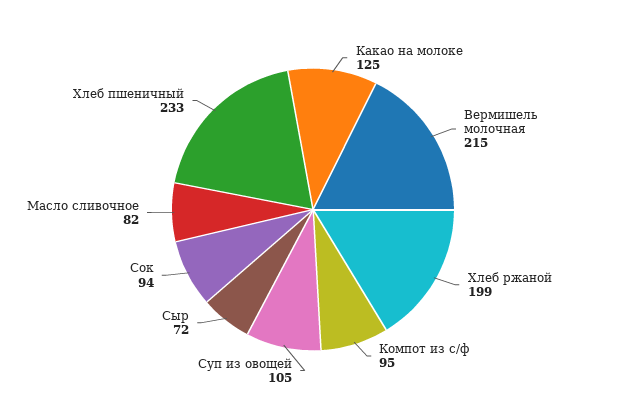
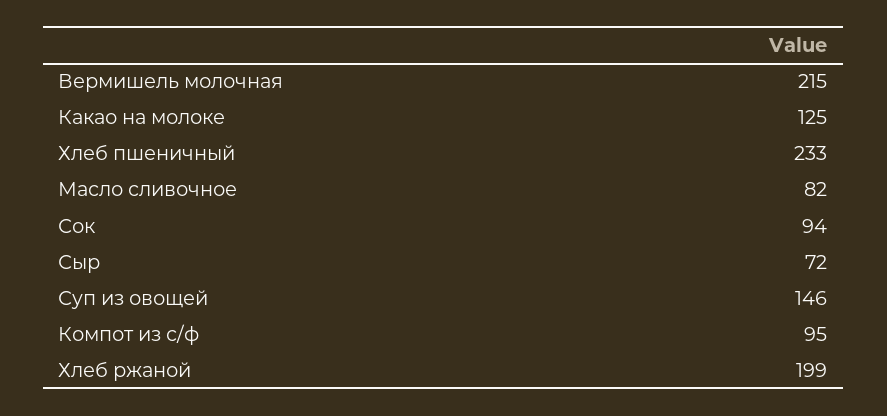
  {
    "Какао на молоке": 125,
    "Вермишель молочная": 215,
    "Хлеб ржаной": 199,
    "Компот из с/ф": 95,
-   "Суп из овощей": 105,
+   "Суп из овощей": 146,
    "Сыр": 72,
    "Сок": 94,
    "Масло сливочное": 82,
    "Хлеб пшеничный": 233
  }

